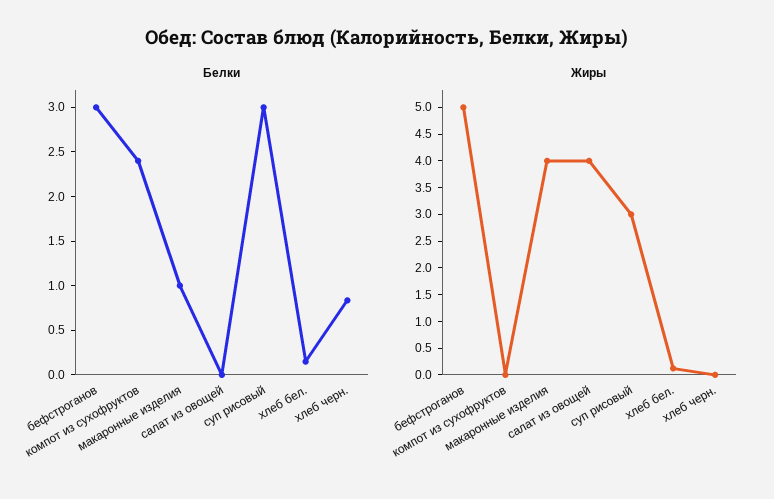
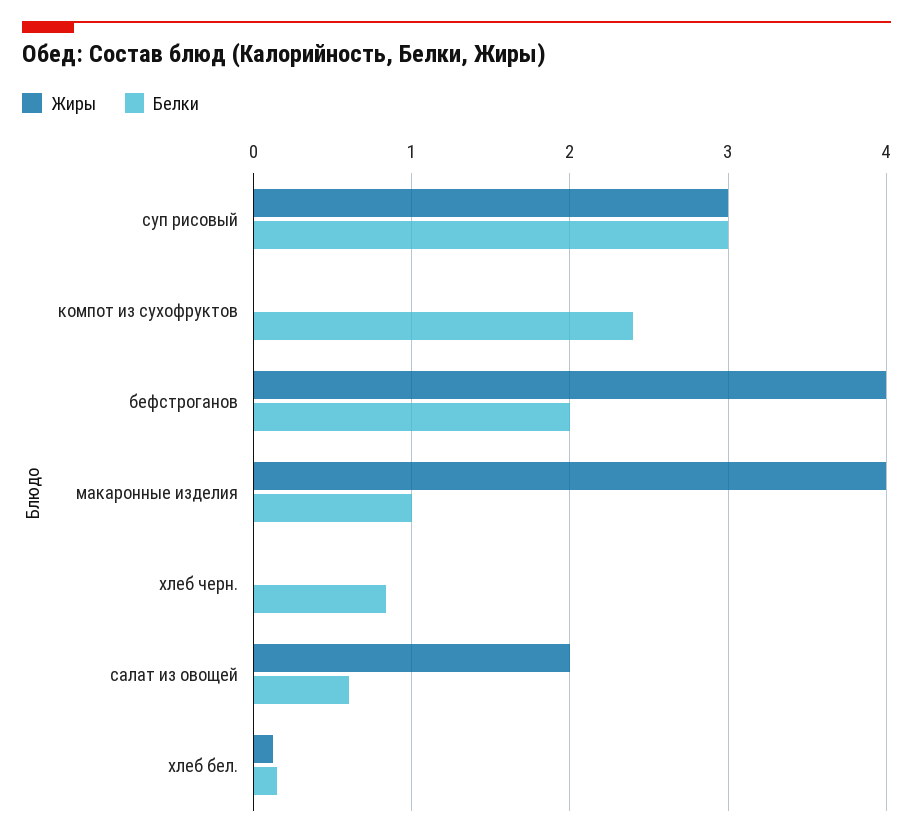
  {
    "Белки": {
-     "бефстроганов": 3,
+     "бефстроганов": 2,
      "компот из сухофруктов": 2.4,
      "макаронные изделия": 1,
-     "салат из овощей": 0,
+     "салат из овощей": 0.6,
      "суп рисовый": 3,
      "хлеб бел.": 0.2,
      "хлеб черн.": 0.8
    },
    "Жиры": {
-     "бефстроганов": 5,
+     "бефстроганов": 4,
      "компот из сухофруктов": 0,
      "макаронные изделия": 4,
-     "салат из овощей": 4,
+     "салат из овощей": 2,
      "суп рисовый": 3,
      "хлеб бел.": 0.1,
      "хлеб черн.": 0
    }
  }

